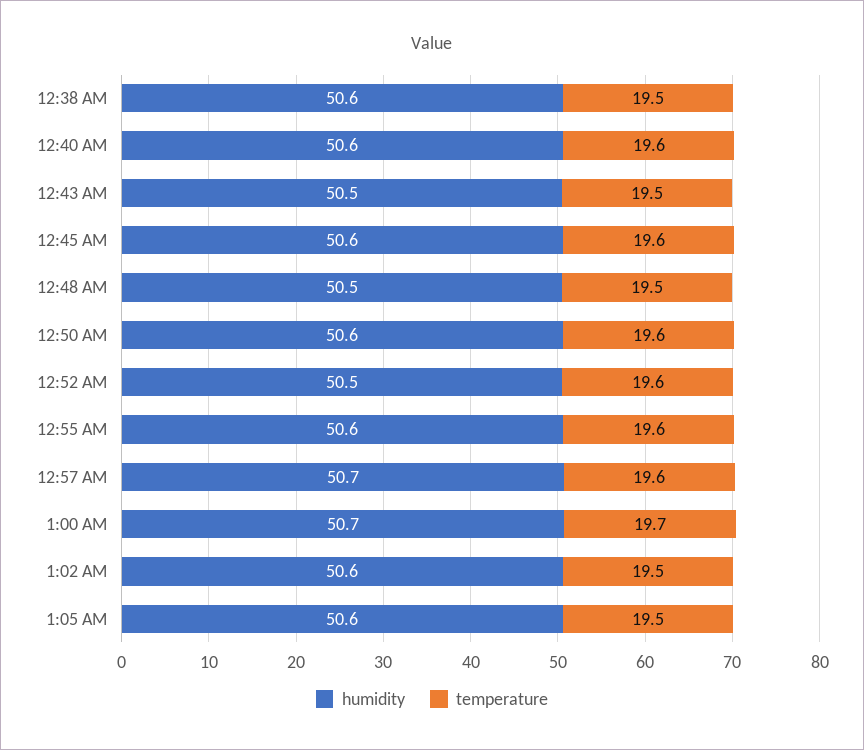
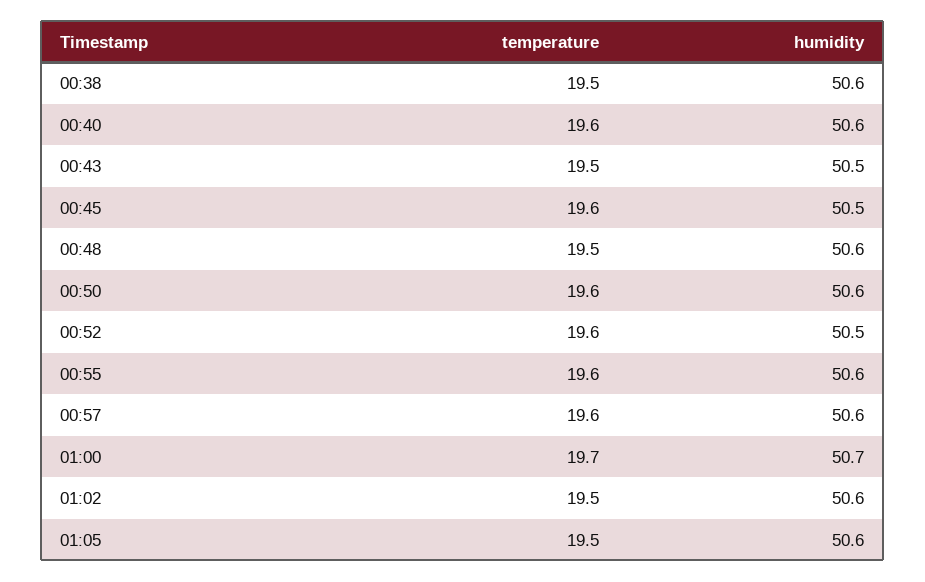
  {
    "humidity": {
      "12:38 AM": 50.6,
      "12:40 AM": 50.6,
      "12:43 AM": 50.5,
-     "12:45 AM": 50.6,
+     "12:45 AM": 50.5,
-     "12:48 AM": 50.5,
+     "12:48 AM": 50.6,
      "12:50 AM": 50.6,
      "12:52 AM": 50.5,
      "12:55 AM": 50.6,
-     "12:57 AM": 50.7,
+     "12:57 AM": 50.6,
      "1:00 AM": 50.7,
      "1:02 AM": 50.6,
      "1:05 AM": 50.6
    },
    "temperature": {
      "12:38 AM": 19.5,
      "12:40 AM": 19.6,
      "12:43 AM": 19.5,
      "12:45 AM": 19.6,
      "12:48 AM": 19.5,
      "12:50 AM": 19.6,
      "12:52 AM": 19.6,
      "12:55 AM": 19.6,
      "12:57 AM": 19.6,
      "1:00 AM": 19.7,
      "1:02 AM": 19.5,
      "1:05 AM": 19.5
    }
  }

